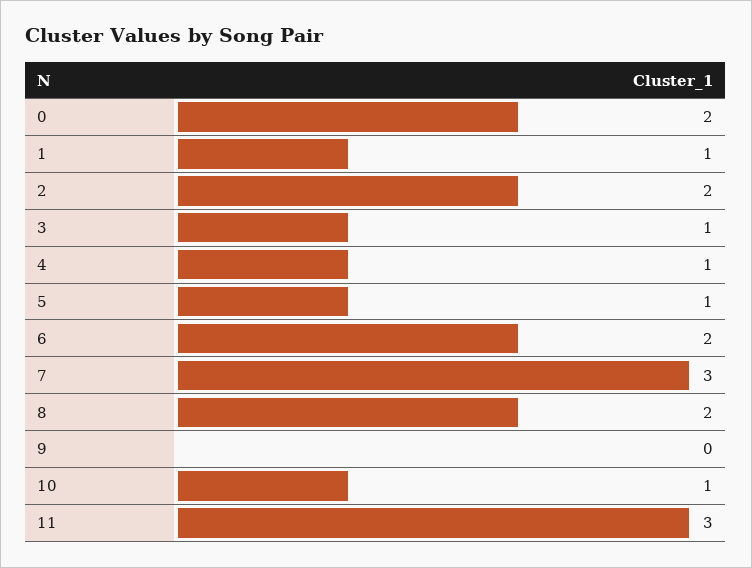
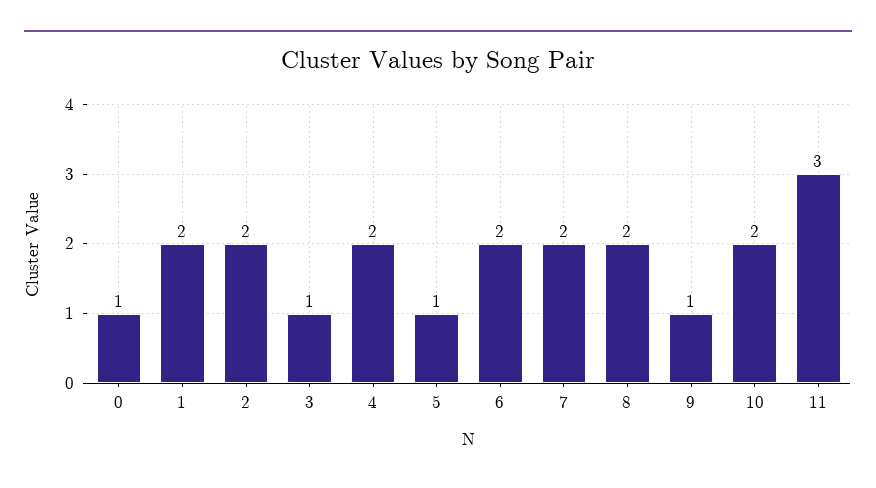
  {
-   "0": 2,
+   "0": 1,
-   "1": 1,
+   "1": 2,
    "2": 2,
    "3": 1,
-   "4": 1,
+   "4": 2,
    "5": 1,
    "6": 2,
-   "7": 3,
+   "7": 2,
    "8": 2,
-   "9": 0,
+   "9": 1,
-   "10": 1,
+   "10": 2,
    "11": 3
  }

